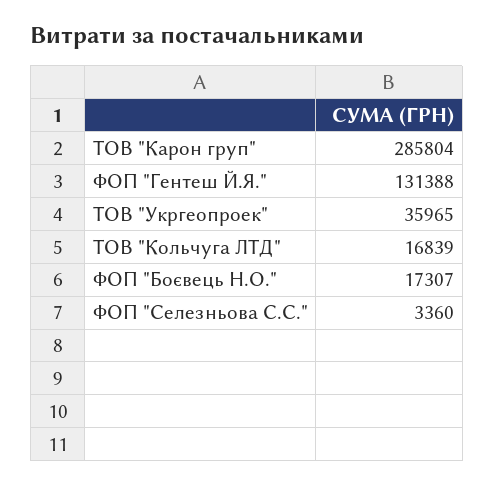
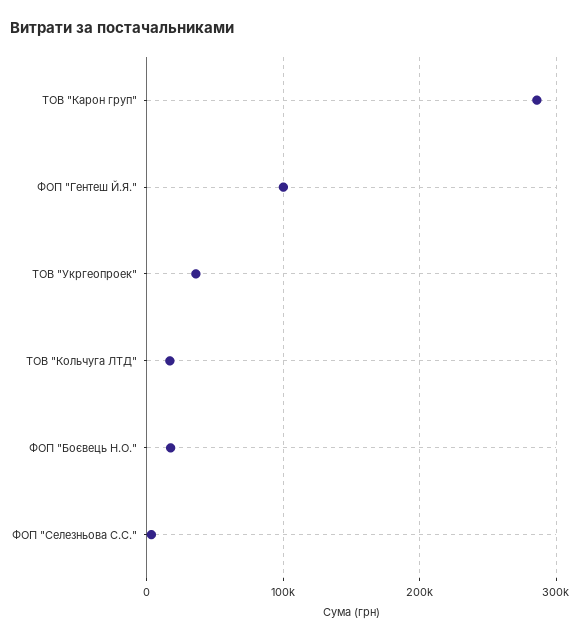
  {
    "ТОВ \"Карон груп\"": 285804,
-   "ФОП \"Гентеш Й.Я.\"": 131388,
+   "ФОП \"Гентеш Й.Я.\"": 100000,
    "ТОВ \"Укргеопроек\"": 35965,
    "ТОВ \"Кольчуга ЛТД\"": 16839,
    "ФОП \"Боєвець Н.О.\"": 17307,
    "ФОП \"Селезньова С.С.\"": 3360
  }

